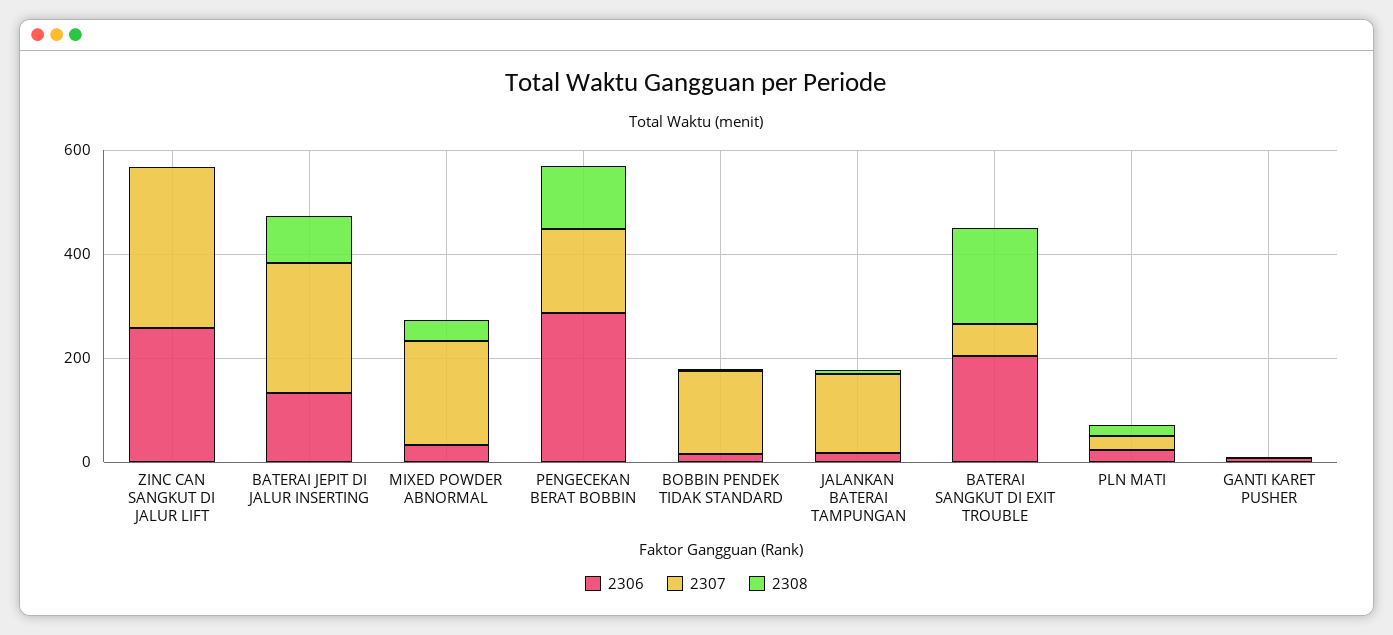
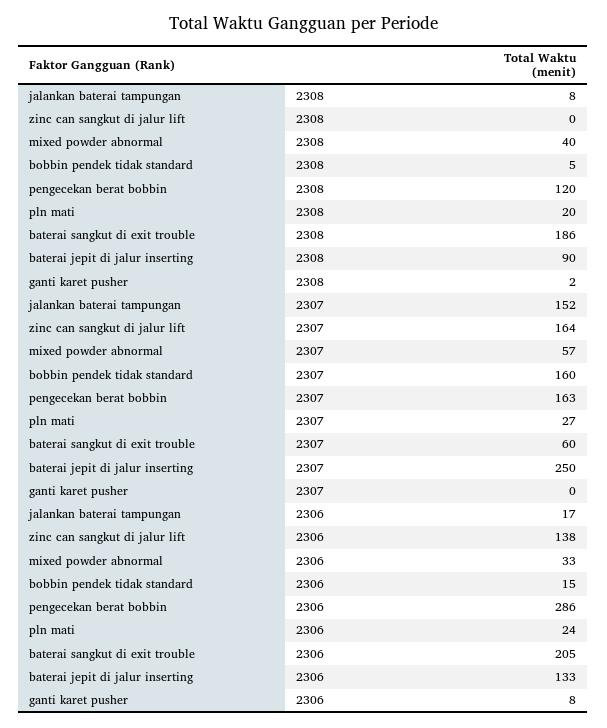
  {
    "2306": {
-     "ZINC CAN SANGKUT DI JALUR LIFT": 250,
+     "ZINC CAN SANGKUT DI JALUR LIFT": 138,
      "BATERAI JEPIT DI JALUR INSERTING": 133,
      "MIXED POWDER ABNORMAL": 33,
      "PENGECEKAN BERAT BOBBIN": 286,
      "BOBBIN PENDEK TIDAK STANDARD": 15,
      "JALANKAN BATERAI TAMPUNGAN": 17,
      "BATERAI SANGKUT DI EXIT TROUBLE": 205,
      "PLN MATI": 24,
      "GANTI KARET PUSHER": 8
    },
    "2307": {
-     "ZINC CAN SANGKUT DI JALUR LIFT": 300,
+     "ZINC CAN SANGKUT DI JALUR LIFT": 164,
      "BATERAI JEPIT DI JALUR INSERTING": 250,
-     "MIXED POWDER ABNORMAL": 200,
+     "MIXED POWDER ABNORMAL": 57,
      "PENGECEKAN BERAT BOBBIN": 163,
      "BOBBIN PENDEK TIDAK STANDARD": 160,
      "JALANKAN BATERAI TAMPUNGAN": 152,
      "BATERAI SANGKUT DI EXIT TROUBLE": 60,
      "PLN MATI": 27,
      "GANTI KARET PUSHER": 0
    },
    "2308": {
      "ZINC CAN SANGKUT DI JALUR LIFT": 0,
      "BATERAI JEPIT DI JALUR INSERTING": 90,
      "MIXED POWDER ABNORMAL": 40,
      "PENGECEKAN BERAT BOBBIN": 120,
      "BOBBIN PENDEK TIDAK STANDARD": 5,
      "JALANKAN BATERAI TAMPUNGAN": 8,
      "BATERAI SANGKUT DI EXIT TROUBLE": 186,
      "PLN MATI": 20,
      "GANTI KARET PUSHER": 2
    }
  }

